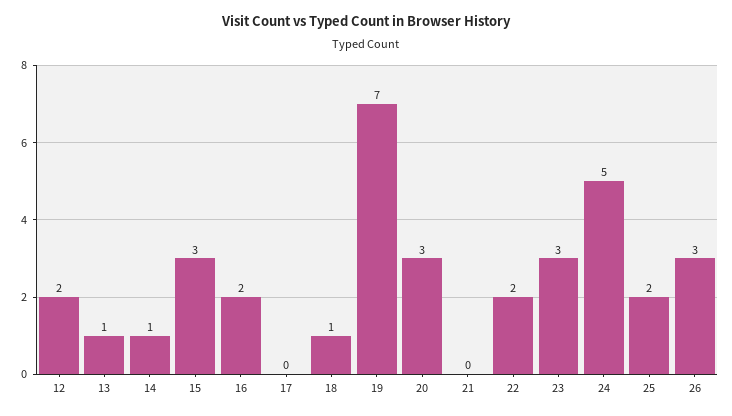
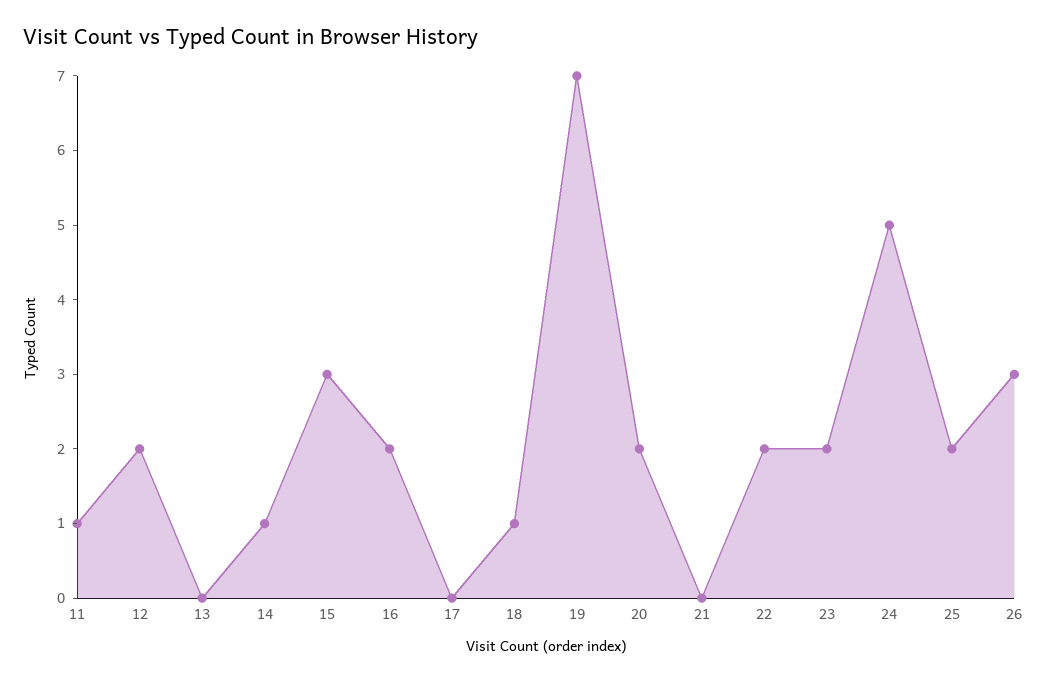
  {
    "12": 2,
-   "13": 1,
+   "13": 0,
    "14": 1,
    "15": 3,
    "16": 2,
    "17": 0,
    "18": 1,
    "19": 7,
-   "20": 3,
+   "20": 2,
    "21": 0,
    "22": 2,
-   "23": 3,
+   "23": 2,
    "24": 5,
    "25": 2,
-   "26": 3
+   "26": 3,
+   "11": 1
  }

